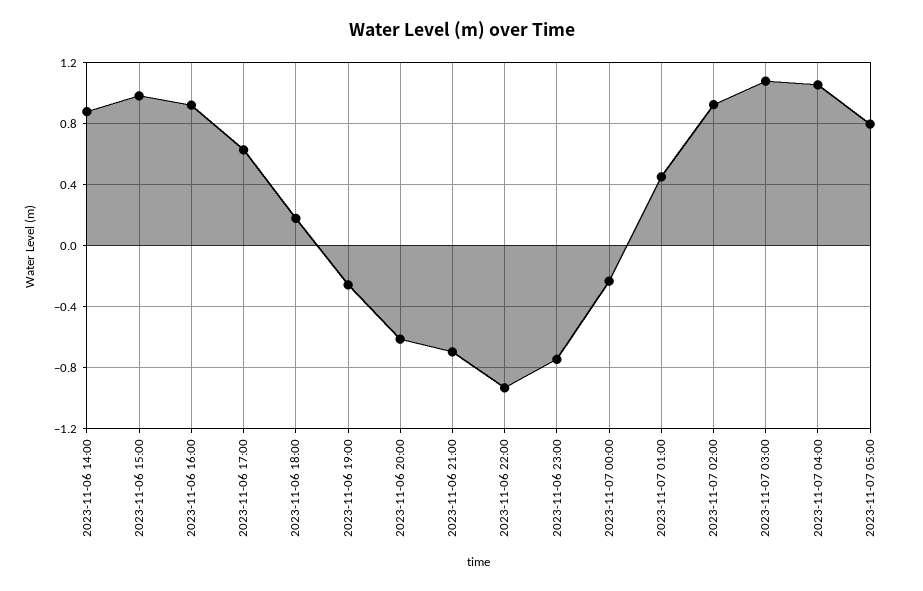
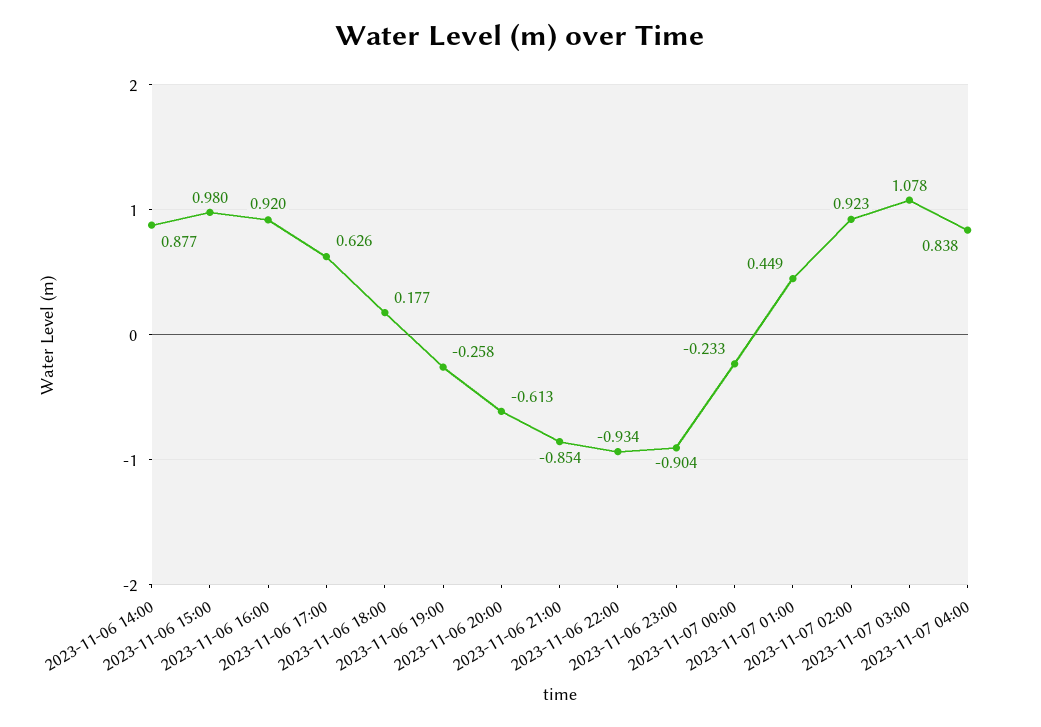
  {
    "2023-11-06 14:00": 0.877,
    "2023-11-06 15:00": 0.98,
    "2023-11-06 16:00": 0.92,
    "2023-11-06 17:00": 0.626,
    "2023-11-06 18:00": 0.177,
    "2023-11-06 19:00": -0.258,
    "2023-11-06 20:00": -0.613,
-   "2023-11-06 21:00": -0.7,
+   "2023-11-06 21:00": -0.854,
    "2023-11-06 22:00": -0.934,
-   "2023-11-06 23:00": -0.75,
+   "2023-11-06 23:00": -0.904,
    "2023-11-07 00:00": -0.233,
    "2023-11-07 01:00": 0.449,
    "2023-11-07 02:00": 0.923,
    "2023-11-07 03:00": 1.078,
-   "2023-11-07 04:00": 1.05,
+   "2023-11-07 04:00": 0.838
-   "2023-11-07 05:00": 0.8
  }

